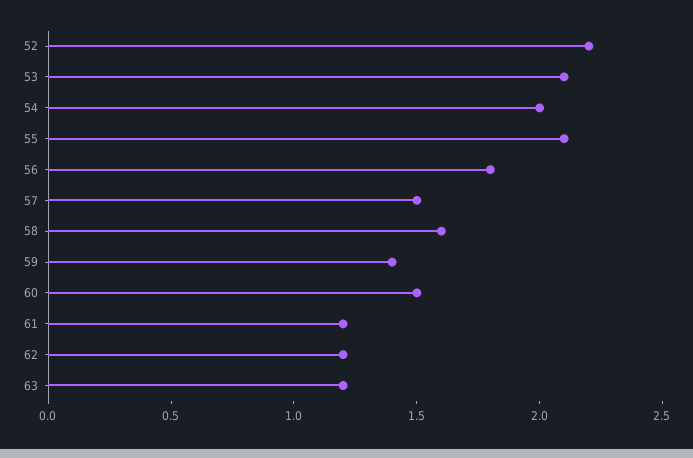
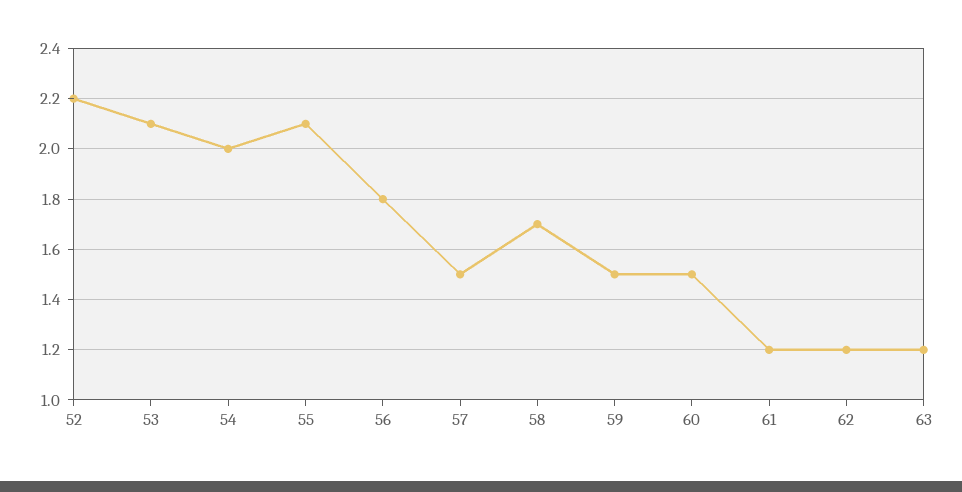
  {
    "52": 2.2,
    "53": 2.1,
    "54": 2,
    "55": 2.1,
    "56": 1.8,
    "57": 1.5,
-   "58": 1.6,
+   "58": 1.7,
-   "59": 1.4,
+   "59": 1.5,
    "60": 1.5,
    "61": 1.2,
    "62": 1.2,
    "63": 1.2
  }

